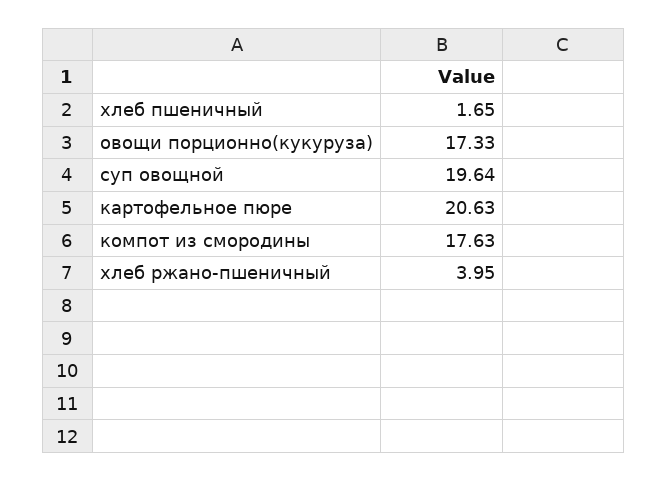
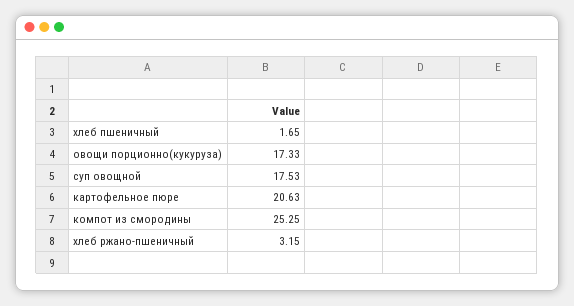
  {
    "хлеб пшеничный": 1.65,
    "овощи порционно(кукуруза)": 17.33,
-   "суп овощной": 19.64,
+   "суп овощной": 17.53,
    "картофельное пюре": 20.63,
-   "компот из смородины": 17.63,
+   "компот из смородины": 25.25,
-   "хлеб ржано-пшеничный": 3.95
+   "хлеб ржано-пшеничный": 3.15
  }

